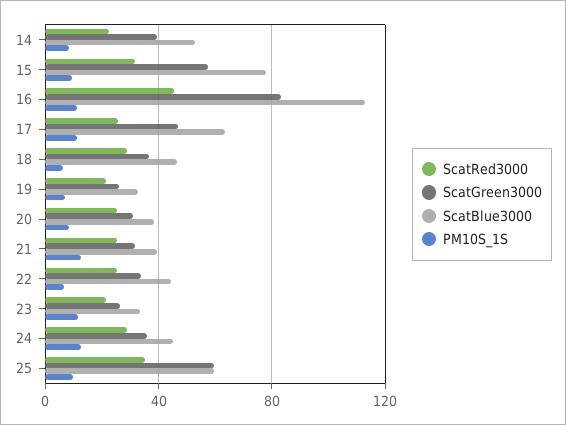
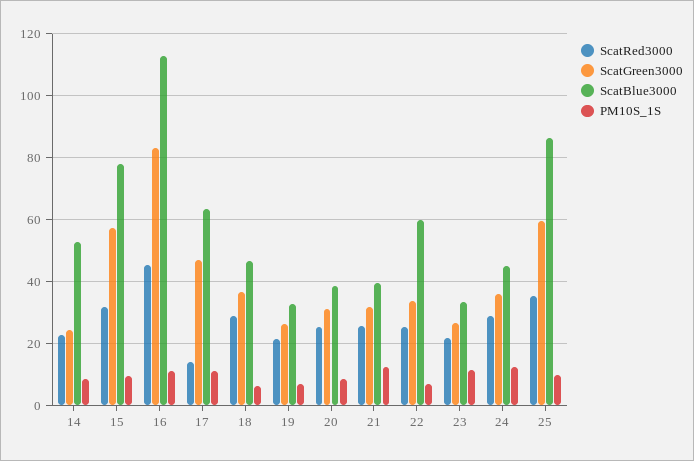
  {
    "ScatRed3000": {
      "14": 22,
      "15": 32,
      "16": 46,
-     "17": 25,
+     "17": 14,
      "18": 28,
      "19": 22,
      "20": 26,
      "21": 26,
      "22": 26,
      "23": 22,
      "24": 28,
      "25": 36
    },
    "ScatGreen3000": {
-     "14": 40,
+     "14": 24,
      "15": 58,
      "16": 84,
      "17": 46,
      "18": 36,
      "19": 26,
      "20": 32,
      "21": 32,
      "22": 34,
      "23": 26,
      "24": 36,
      "25": 60
    },
    "ScatBlue3000": {
      "14": 52,
      "15": 78,
      "16": 112,
      "17": 64,
      "18": 46,
      "19": 32,
      "20": 38,
      "21": 40,
-     "22": 45,
+     "22": 60,
      "23": 34,
      "24": 46,
-     "25": 60
+     "25": 86
    },
    "PM10S_1S": {
      "14": 8,
      "15": 10,
      "16": 12,
      "17": 12,
      "18": 6,
      "19": 6,
      "20": 8,
      "21": 12,
      "22": 6,
      "23": 12,
      "24": 12,
      "25": 10
    }
  }

